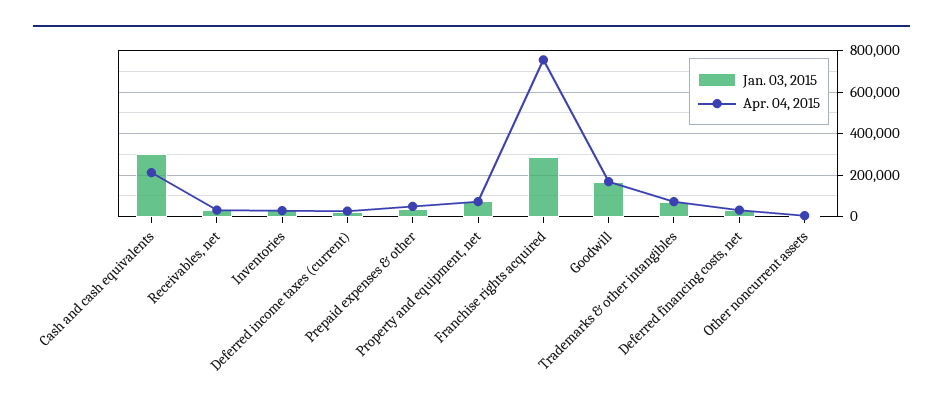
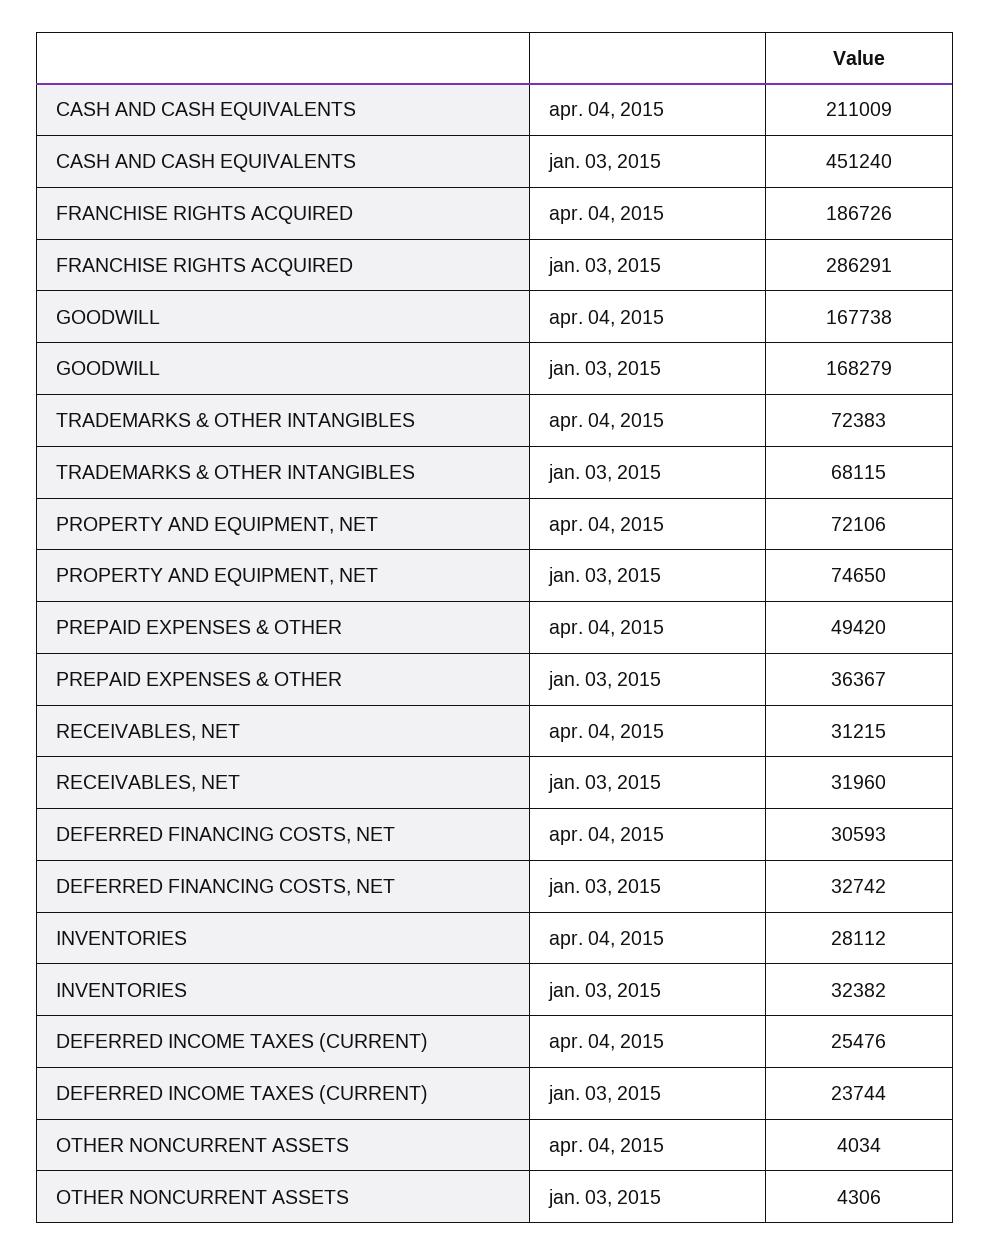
  {
    "Jan. 03, 2015": {
-     "Cash and cash equivalents": 300000,
+     "Cash and cash equivalents": 451240,
      "Receivables, net": 31960,
      "Inventories": 32382,
      "Deferred income taxes (current)": 23744,
      "Prepaid expenses & other": 36367,
      "Property and equipment, net": 74650,
      "Franchise rights acquired": 286291,
      "Goodwill": 168279,
      "Trademarks & other intangibles": 68115,
      "Deferred financing costs, net": 32742,
      "Other noncurrent assets": 4306
    },
    "Apr. 04, 2015": {
      "Cash and cash equivalents": 211009,
      "Receivables, net": 31215,
      "Inventories": 28112,
      "Deferred income taxes (current)": 25476,
      "Prepaid expenses & other": 49420,
      "Property and equipment, net": 72106,
-     "Franchise rights acquired": 750000,
+     "Franchise rights acquired": 186726,
      "Goodwill": 167738,
      "Trademarks & other intangibles": 72383,
      "Deferred financing costs, net": 30593,
      "Other noncurrent assets": 4034
    }
  }

